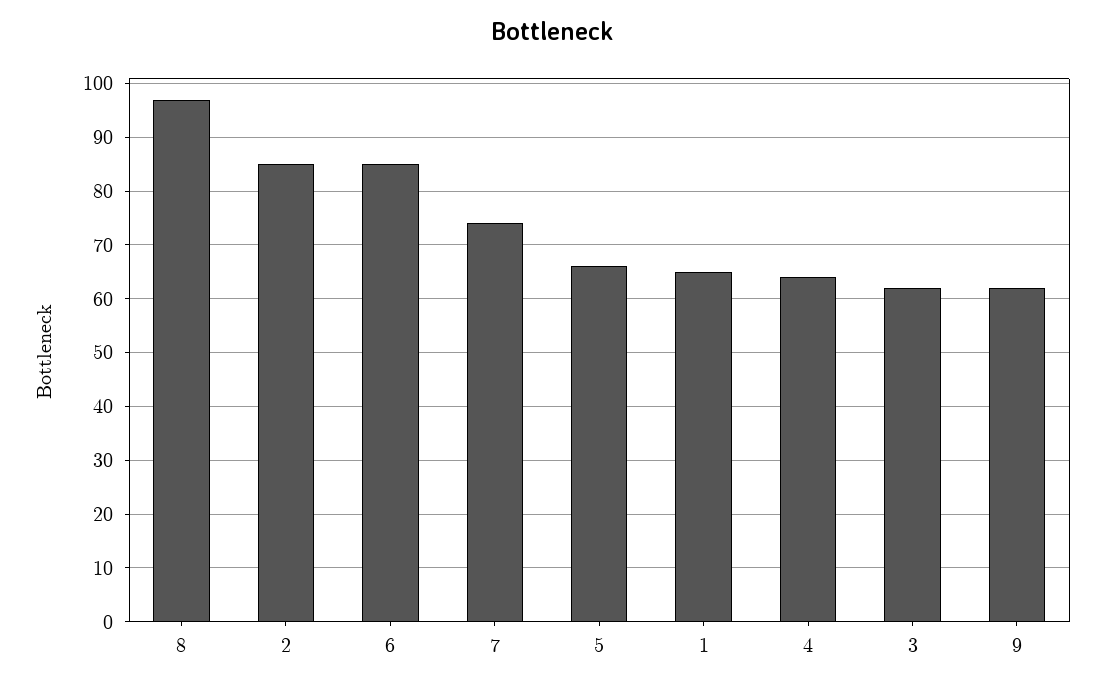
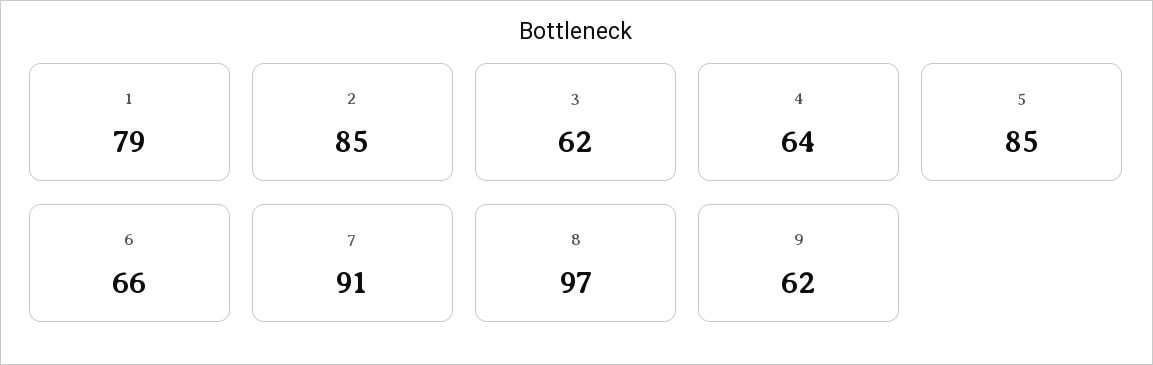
  {
    "8": 97,
    "2": 85,
-   "6": 85,
+   "6": 66,
-   "7": 75,
+   "7": 91,
-   "5": 65,
+   "5": 85,
-   "1": 65,
+   "1": 79,
    "4": 64,
    "3": 62,
    "9": 62
  }

